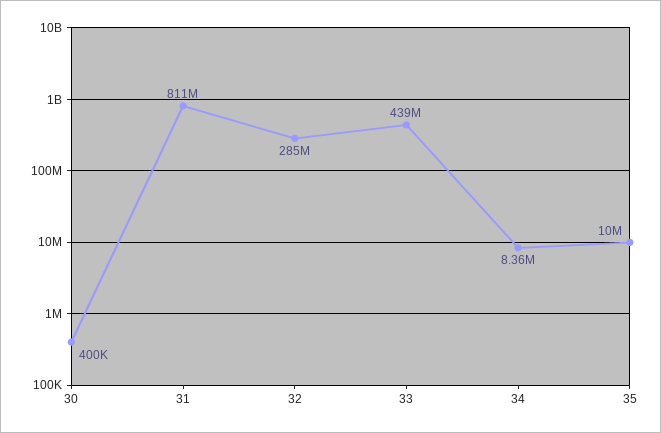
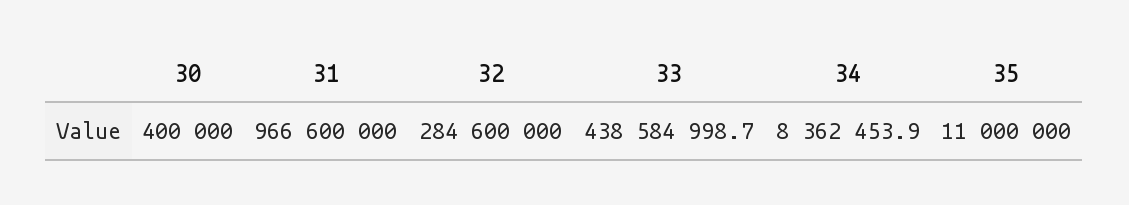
  {
    "30": 400000,
-   "31": 811000000,
+   "31": 966600000,
    "32": 284600000,
    "33": 438584998.7,
    "34": 8362453.9,
-   "35": 10000000
+   "35": 11000000
  }

